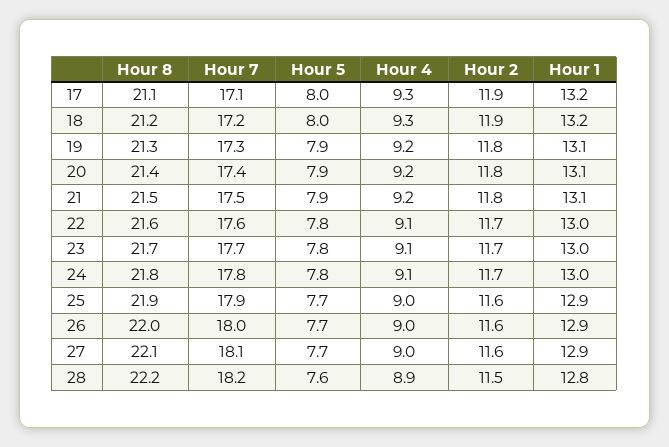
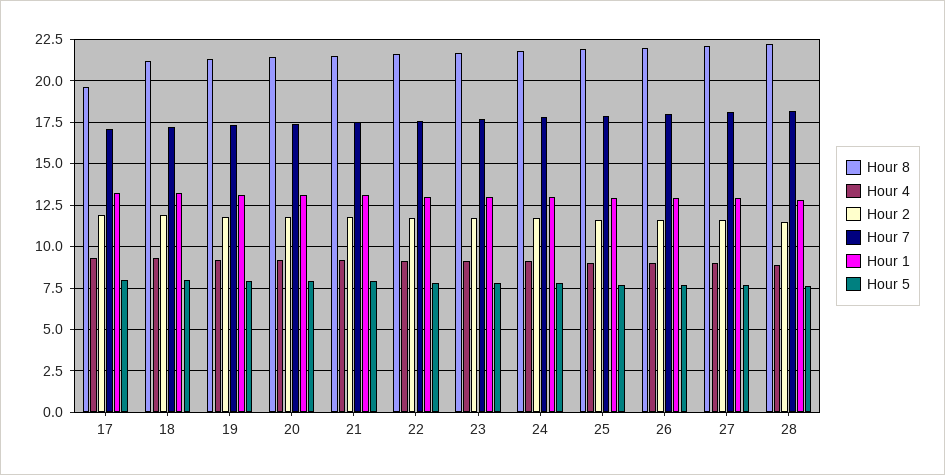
  {
    "Hour 8": {
-     "17": 21.1,
+     "17": 19.5,
      "18": 21.2,
      "19": 21.3,
      "20": 21.4,
      "21": 21.5,
      "22": 21.6,
      "23": 21.7,
      "24": 21.8,
      "25": 21.9,
      "26": 22,
      "27": 22.1,
      "28": 22.2
    },
    "Hour 7": {
      "17": 17.1,
      "18": 17.2,
      "19": 17.3,
      "20": 17.4,
      "21": 17.5,
      "22": 17.6,
      "23": 17.7,
      "24": 17.8,
      "25": 17.9,
      "26": 18,
      "27": 18.1,
      "28": 18.2
    },
    "Hour 5": {
      "17": 8,
      "18": 8,
      "19": 7.9,
      "20": 7.9,
      "21": 7.9,
      "22": 7.8,
      "23": 7.8,
      "24": 7.8,
      "25": 7.7,
      "26": 7.7,
      "27": 7.7,
      "28": 7.6
    },
    "Hour 4": {
      "17": 9.3,
      "18": 9.3,
      "19": 9.2,
      "20": 9.2,
      "21": 9.2,
      "22": 9.1,
      "23": 9.1,
      "24": 9.1,
      "25": 9,
      "26": 9,
      "27": 9,
      "28": 8.9
    },
    "Hour 2": {
      "17": 11.9,
      "18": 11.9,
      "19": 11.8,
      "20": 11.8,
      "21": 11.8,
      "22": 11.7,
      "23": 11.7,
      "24": 11.7,
      "25": 11.6,
      "26": 11.6,
      "27": 11.6,
      "28": 11.5
    },
    "Hour 1": {
      "17": 13.2,
      "18": 13.2,
      "19": 13.1,
      "20": 13.1,
      "21": 13.1,
      "22": 13,
      "23": 13,
      "24": 13,
      "25": 12.9,
      "26": 12.9,
      "27": 12.9,
      "28": 12.8
    }
  }

